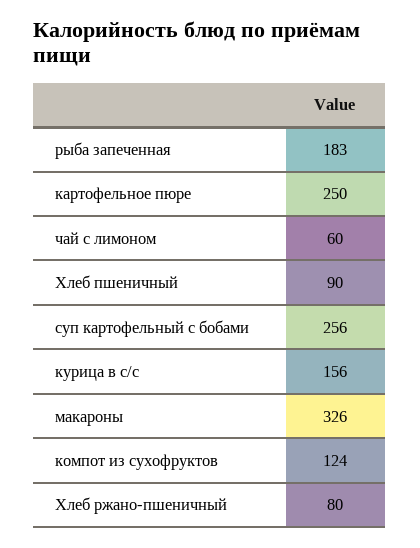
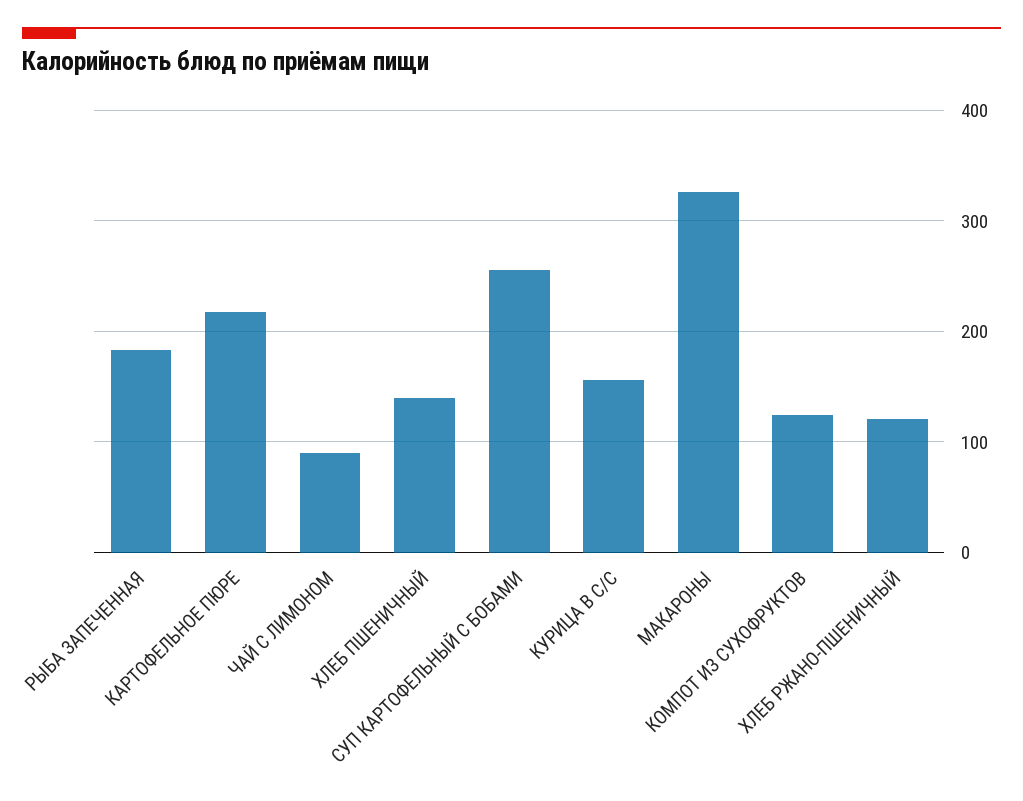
  {
    "рыба запеченная": 183,
-   "картофельное пюре": 250,
+   "картофельное пюре": 220,
-   "чай с лимоном": 60,
+   "чай с лимоном": 90,
-   "Хлеб пшеничный": 90,
+   "Хлеб пшеничный": 140,
    "суп картофельный с бобами": 256,
    "курица в с/с": 156,
    "макароны": 326,
    "компот из сухофруктов": 124,
-   "Хлеб ржано-пшеничный": 80
+   "Хлеб ржано-пшеничный": 120
  }

